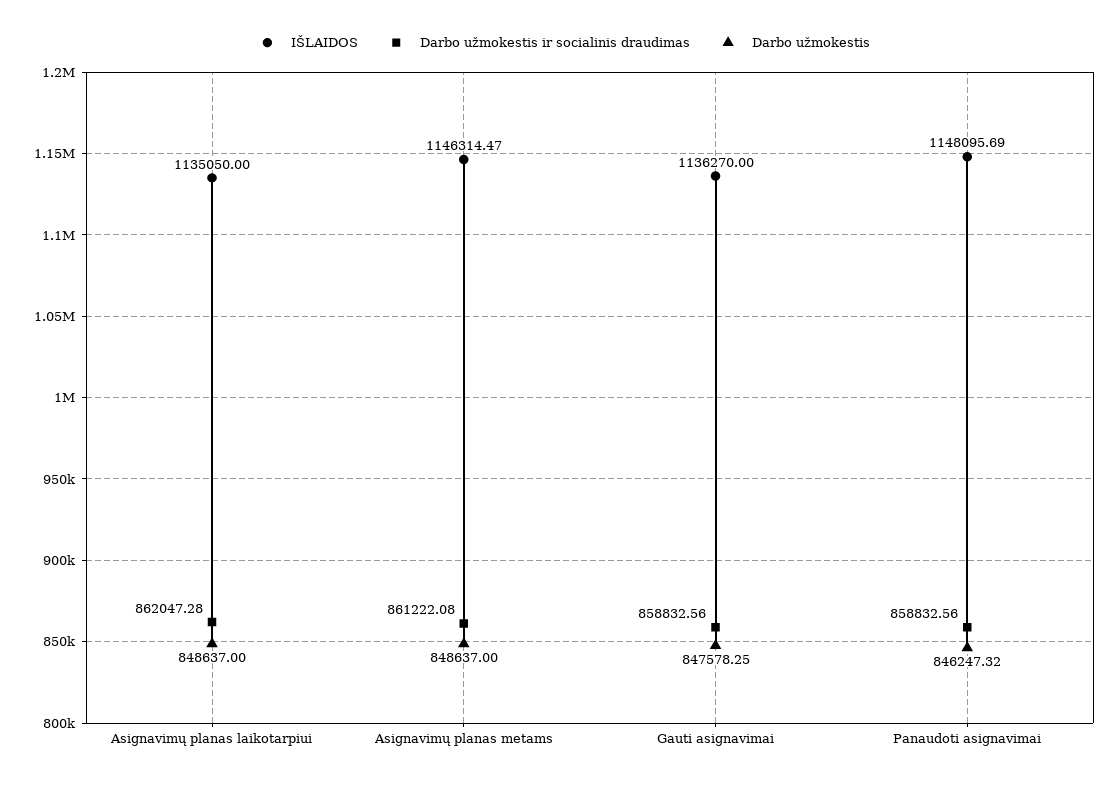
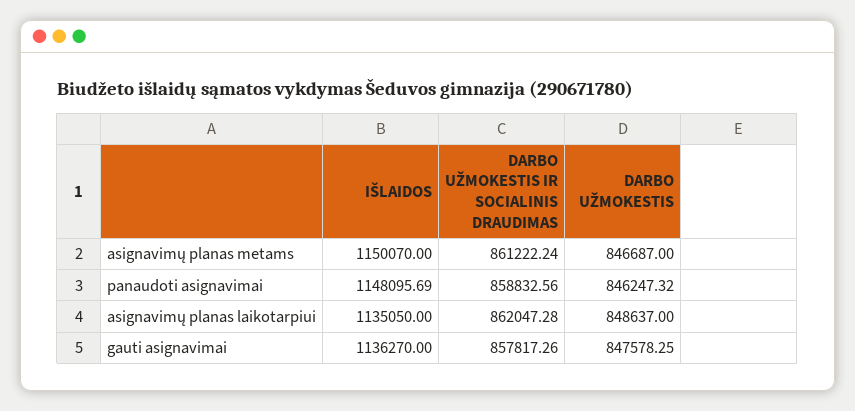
  {
    "IŠLAIDOS": {
      "Asignavimų planas laikotarpiui": 1135050,
-     "Asignavimų planas metams": 1146314.47,
+     "Asignavimų planas metams": 1150070,
      "Gauti asignavimai": 1136270,
      "Panaudoti asignavimai": 1148095.69
    },
    "Darbo užmokestis ir socialinis draudimas": {
      "Asignavimų planas laikotarpiui": 862047.28,
-     "Asignavimų planas metams": 861222.08,
+     "Asignavimų planas metams": 861222.24,
-     "Gauti asignavimai": 858832.56,
+     "Gauti asignavimai": 857817.26,
      "Panaudoti asignavimai": 858832.56
    },
    "Darbo užmokestis": {
      "Asignavimų planas laikotarpiui": 848637,
-     "Asignavimų planas metams": 848637,
+     "Asignavimų planas metams": 846687,
      "Gauti asignavimai": 847578.25,
      "Panaudoti asignavimai": 846247.32
    }
  }

